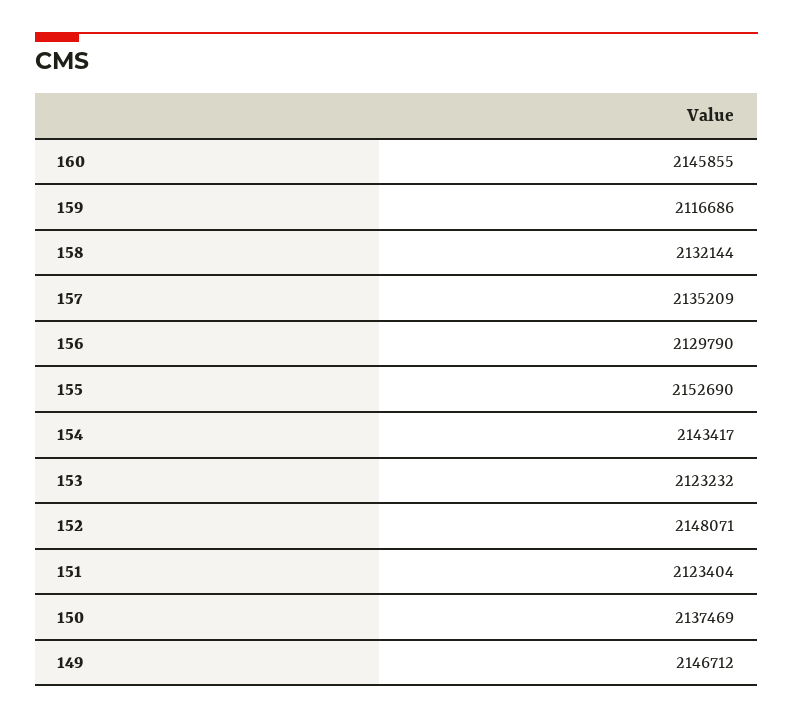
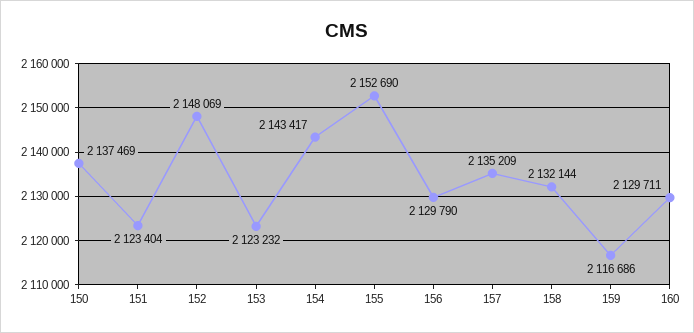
  {
-   "160": 2145855,
+   "160": 2129711,
    "159": 2116686,
    "158": 2132144,
    "157": 2135209,
    "156": 2129790,
    "155": 2152690,
    "154": 2143417,
    "153": 2123232,
-   "152": 2148071,
+   "152": 2148069,
    "151": 2123404,
-   "150": 2137469,
+   "150": 2137469
-   "149": 2146712
  }

